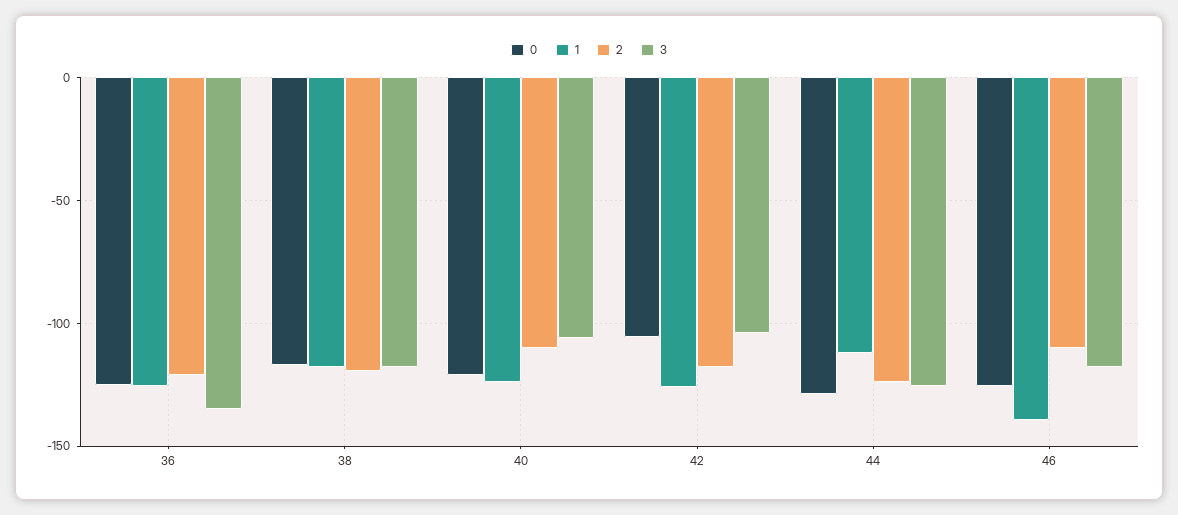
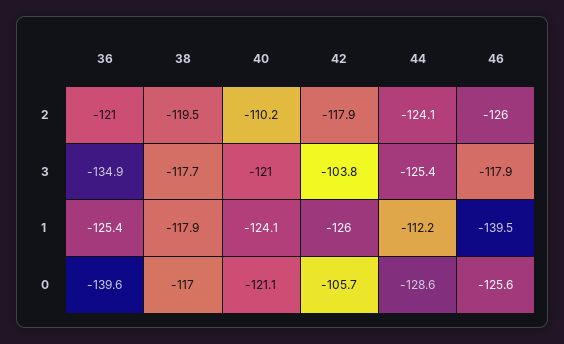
  {
    "0": {
-     "36": -125,
+     "36": -139.6,
      "38": -117,
      "40": -121.1,
      "42": -105.7,
      "44": -128.6,
      "46": -125.6
    },
    "1": {
      "36": -125.4,
      "38": -117.9,
      "40": -124.1,
      "42": -126,
      "44": -112.2,
      "46": -139.5
    },
    "2": {
      "36": -121,
      "38": -119.5,
      "40": -110.2,
      "42": -117.9,
      "44": -124.1,
-     "46": -110
+     "46": -126
    },
    "3": {
      "36": -134.9,
      "38": -117.7,
-     "40": -105,
+     "40": -121,
      "42": -103.8,
      "44": -125.4,
      "46": -117.9
    }
  }

